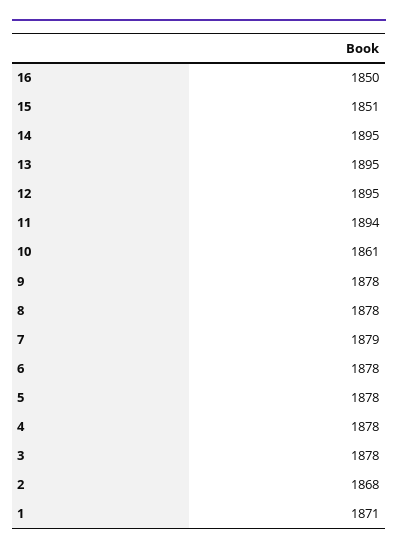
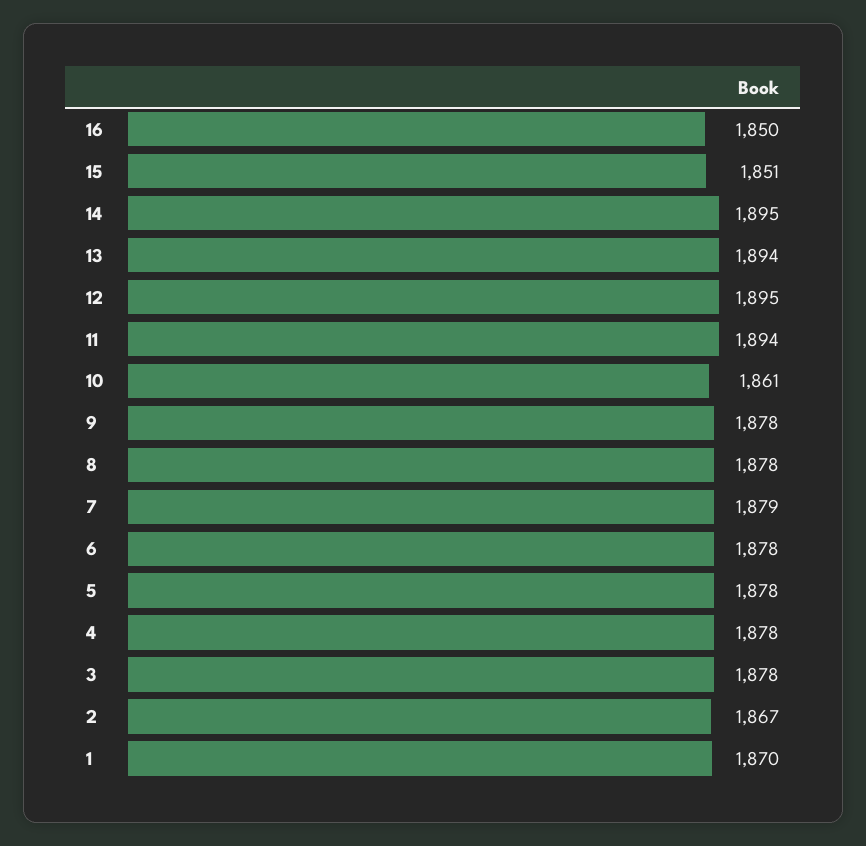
  {
    "16": 1850,
    "15": 1851,
    "14": 1895,
-   "13": 1895,
+   "13": 1894,
    "12": 1895,
    "11": 1894,
    "10": 1861,
    "9": 1878,
    "8": 1878,
    "7": 1879,
    "6": 1878,
    "5": 1878,
    "4": 1878,
    "3": 1878,
-   "2": 1868,
+   "2": 1867,
-   "1": 1871
+   "1": 1870
  }

